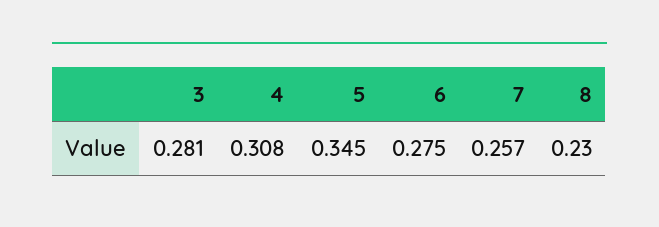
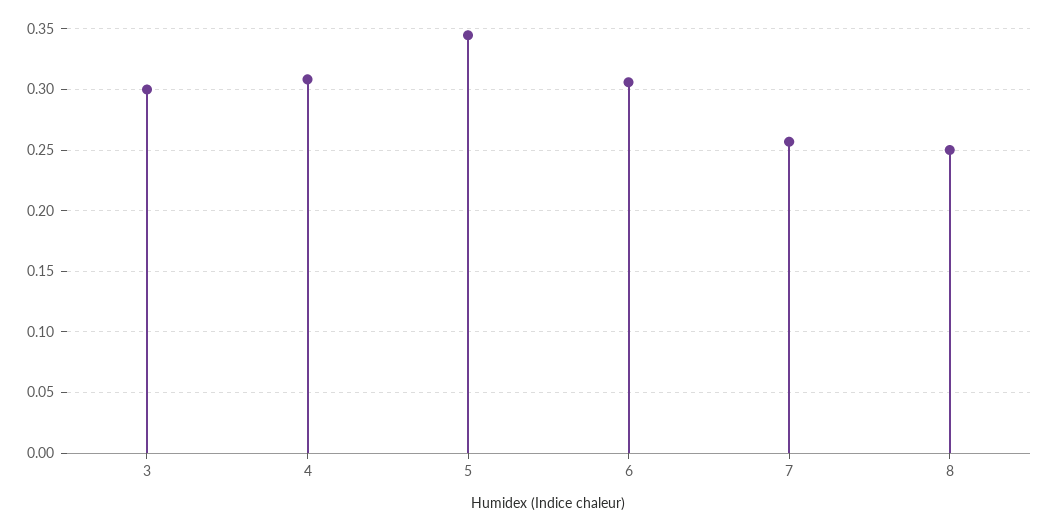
  {
-   "3": 0.281,
+   "3": 0.3,
    "4": 0.308,
    "5": 0.345,
-   "6": 0.275,
+   "6": 0.305,
    "7": 0.257,
-   "8": 0.23
+   "8": 0.25
  }

